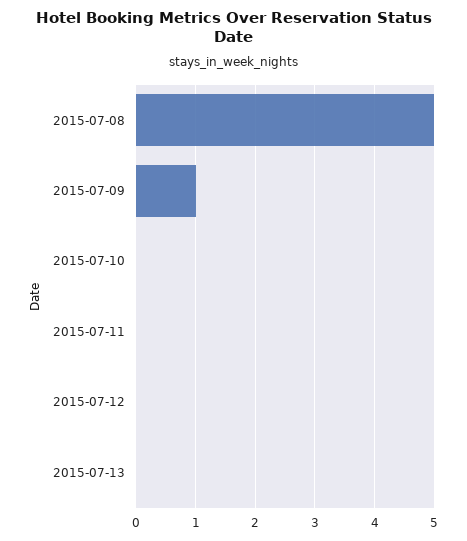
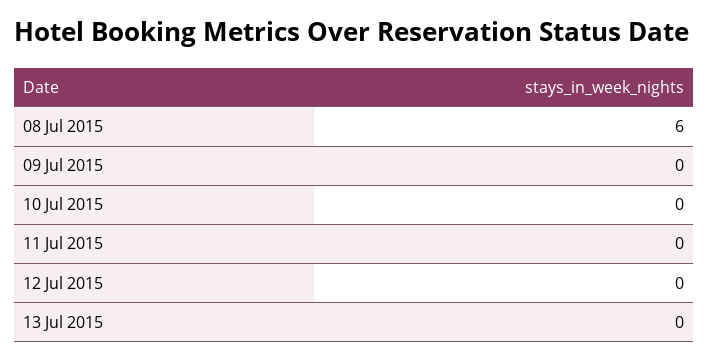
  {
-   "2015-07-08": 5,
+   "2015-07-08": 6,
-   "2015-07-09": 1,
+   "2015-07-09": 0,
    "2015-07-10": 0,
    "2015-07-11": 0,
    "2015-07-12": 0,
    "2015-07-13": 0
  }

